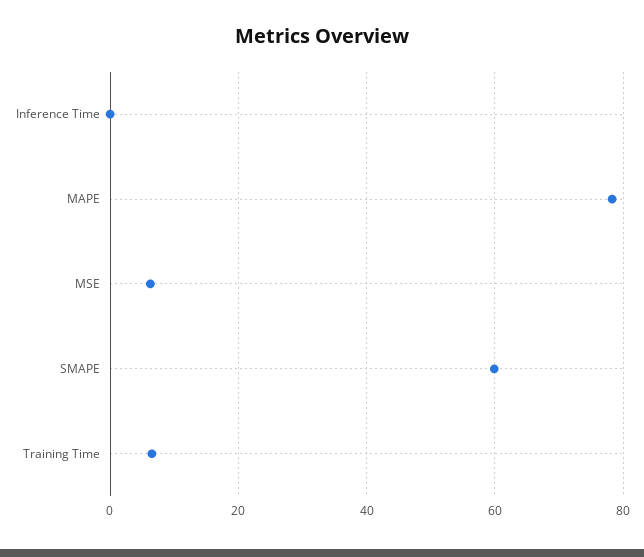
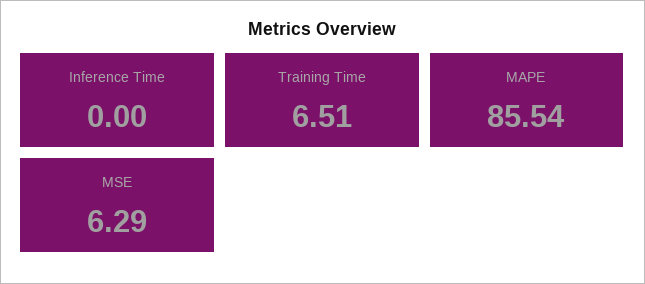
  {
    "Inference Time": 0,
-   "MAPE": 78,
+   "MAPE": 85.54,
    "MSE": 6.29,
-   "SMAPE": 60,
    "Training Time": 6.51
  }

